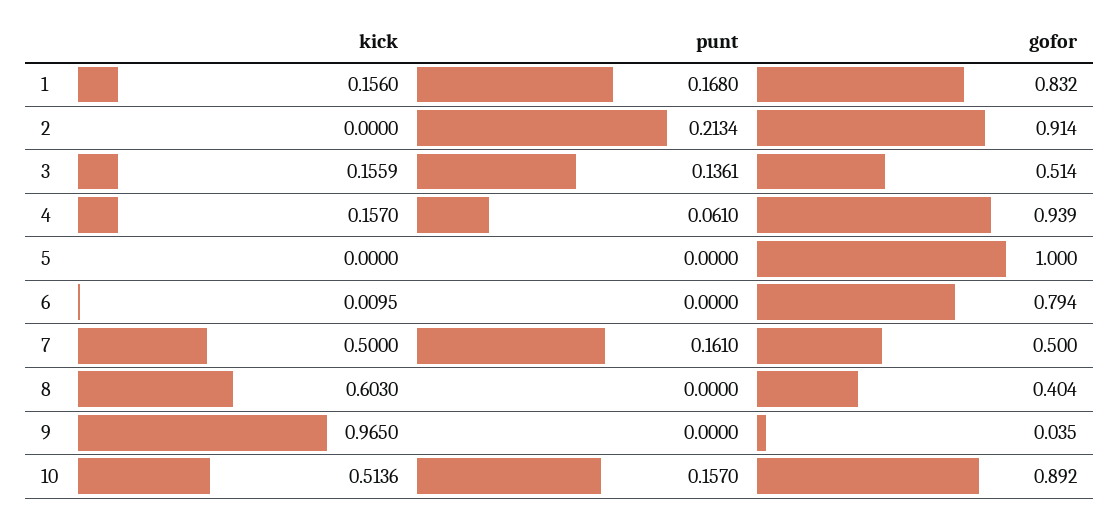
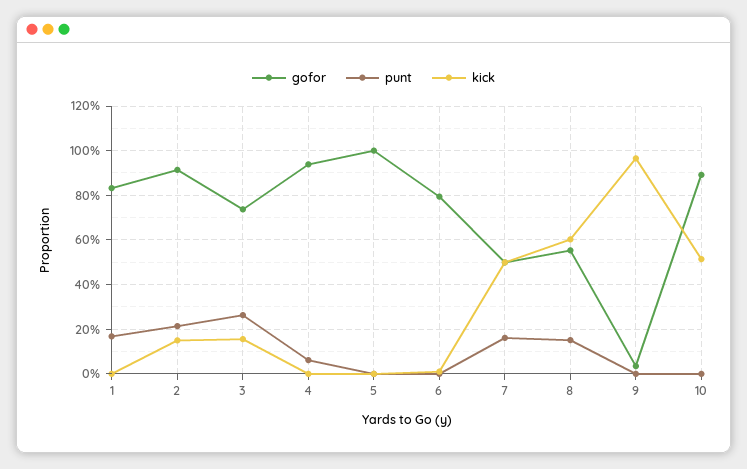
  {
    "kick": {
-     "1": 0.156,
+     "1": 0,
-     "2": 0,
+     "2": 0.15,
      "3": 0.1559,
-     "4": 0.157,
+     "4": 0,
      "5": 0,
      "6": 0.0095,
      "7": 0.5,
      "8": 0.603,
      "9": 0.965,
      "10": 0.5136
    },
    "punt": {
      "1": 0.168,
      "2": 0.2134,
-     "3": 0.1361,
+     "3": 0.25,
      "4": 0.061,
      "5": 0,
      "6": 0,
      "7": 0.161,
-     "8": 0,
+     "8": 0.15,
      "9": 0,
-     "10": 0.157
+     "10": 0
    },
    "gofor": {
      "1": 0.832,
      "2": 0.914,
-     "3": 0.514,
+     "3": 0.75,
      "4": 0.939,
      "5": 1,
      "6": 0.794,
      "7": 0.5,
-     "8": 0.404,
+     "8": 0.55,
      "9": 0.035,
      "10": 0.892
    }
  }

